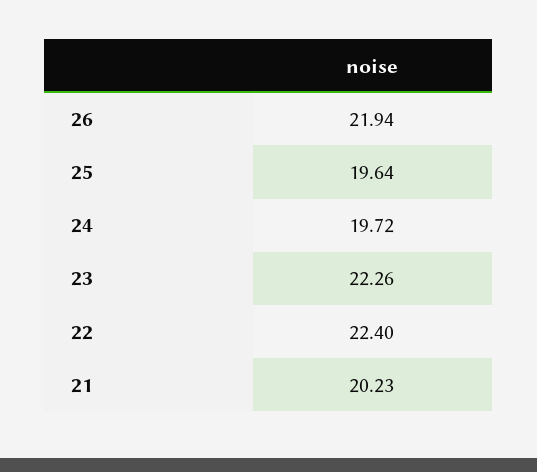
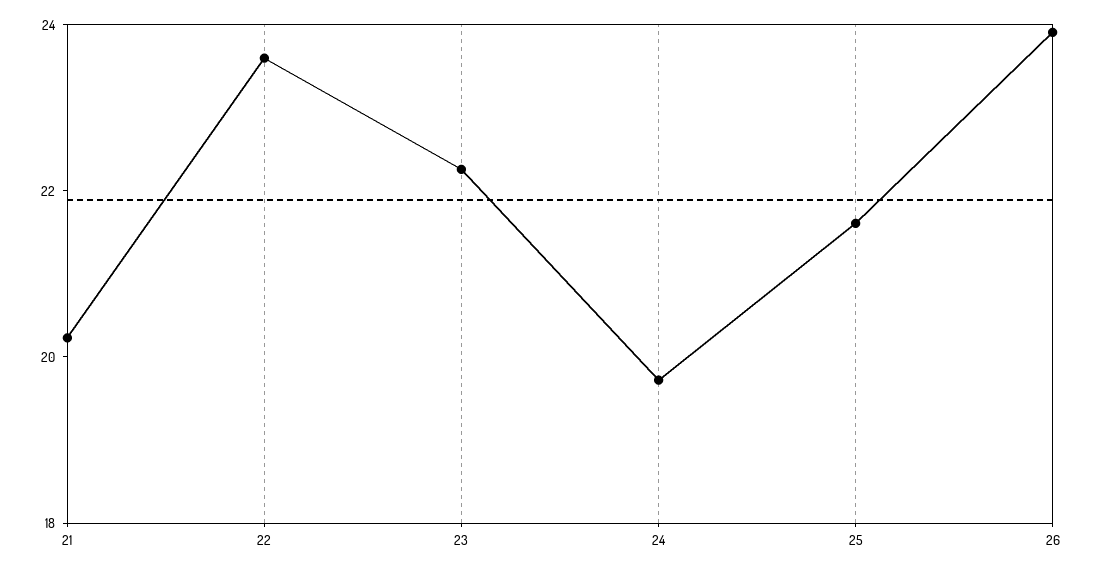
  {
-   "26": 21.94,
+   "26": 24,
-   "25": 19.64,
+   "25": 21.5,
    "24": 19.72,
    "23": 22.26,
-   "22": 22.4,
+   "22": 23.5,
    "21": 20.23
  }

